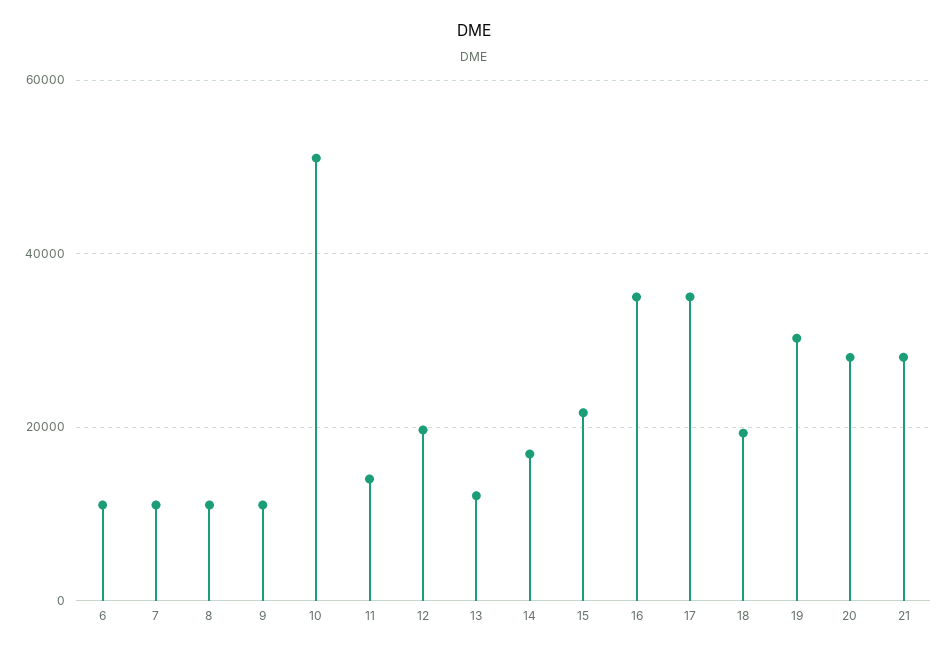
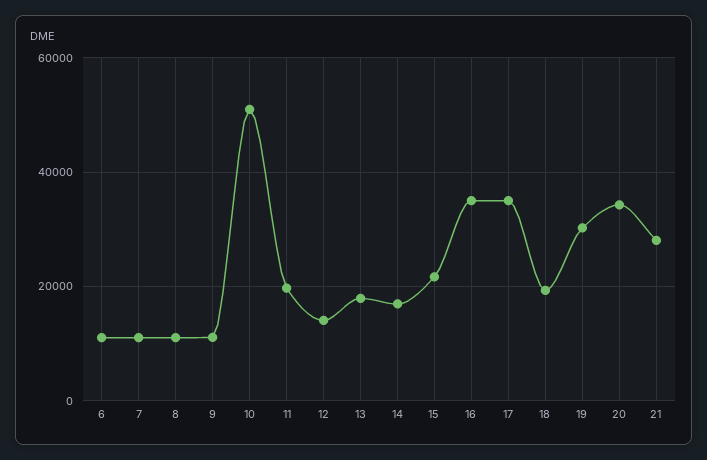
  {
    "6": 12000,
    "7": 12000,
    "8": 12000,
    "9": 12000,
    "10": 52000,
-   "11": 14000,
+   "11": 20000,
-   "12": 20000,
+   "12": 14000,
-   "13": 12000,
+   "13": 18000,
    "14": 16000,
    "15": 22000,
    "16": 36000,
    "17": 36000,
    "18": 20000,
    "19": 30000,
-   "20": 28000,
+   "20": 34000,
    "21": 28000
  }

